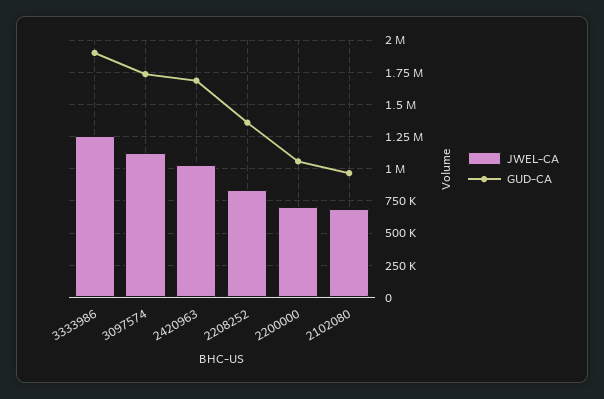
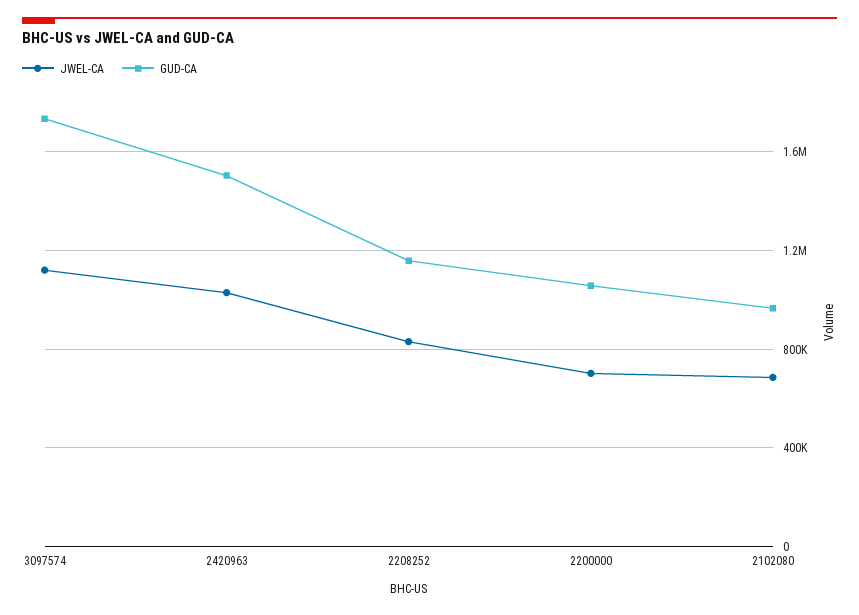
  {
    "JWEL-CA": {
-     "3333986": 1250000,
      "3097574": 1100000,
      "2420963": 1050000,
      "2208252": 850000,
      "2200000": 700000,
      "2102080": 700000
    },
    "GUD-CA": {
-     "3333986": 1900000,
      "3097574": 1750000,
-     "2420963": 1700000,
+     "2420963": 1500000,
-     "2208252": 1350000,
+     "2208252": 1150000,
      "2200000": 1050000,
      "2102080": 950000
    }
  }

